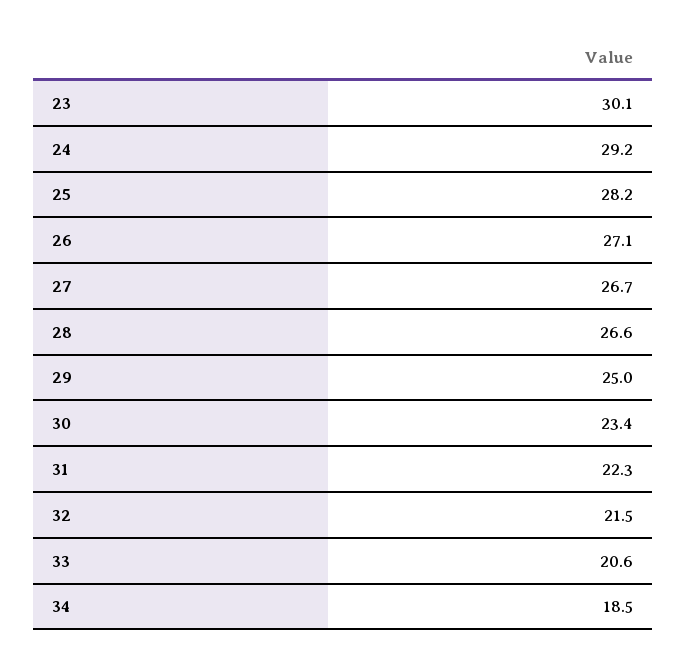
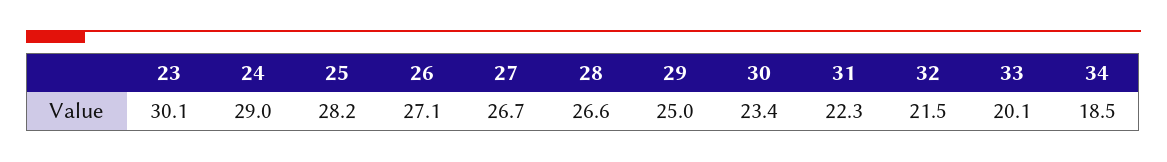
  {
    "23": 30.1,
-   "24": 29.2,
+   "24": 29,
    "25": 28.2,
    "26": 27.1,
    "27": 26.7,
    "28": 26.6,
    "29": 25,
    "30": 23.4,
    "31": 22.3,
    "32": 21.5,
-   "33": 20.6,
+   "33": 20.1,
    "34": 18.5
  }

